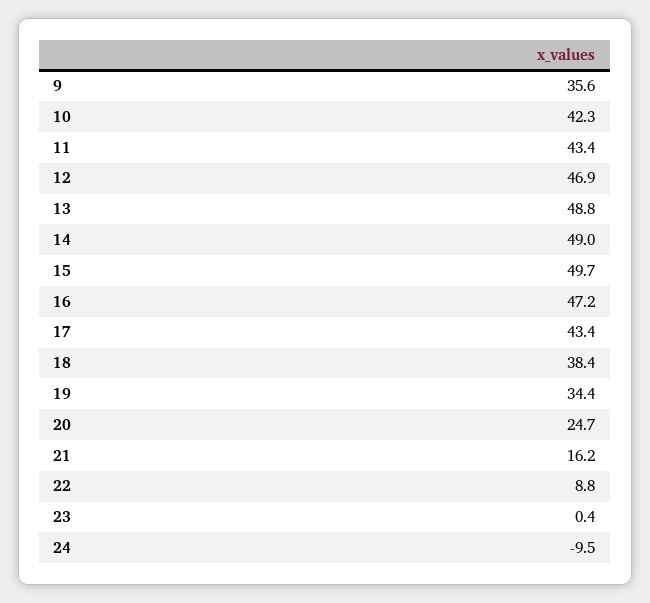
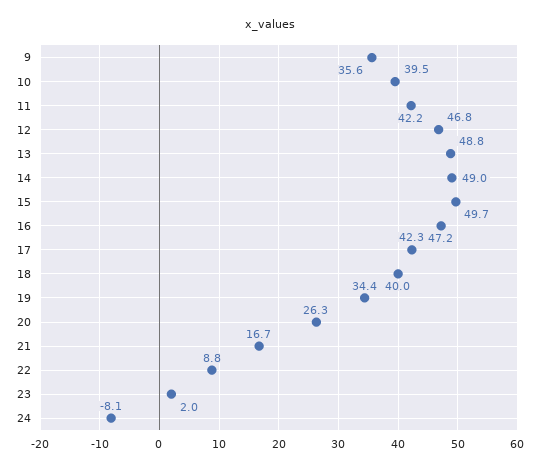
  {
    "9": 35.6,
-   "10": 42.3,
+   "10": 39.5,
-   "11": 43.4,
+   "11": 42.2,
-   "12": 46.9,
+   "12": 46.8,
    "13": 48.8,
    "14": 49,
    "15": 49.7,
    "16": 47.2,
-   "17": 43.4,
+   "17": 42.3,
-   "18": 38.4,
+   "18": 40,
    "19": 34.4,
-   "20": 24.7,
+   "20": 26.3,
-   "21": 16.2,
+   "21": 16.7,
    "22": 8.8,
-   "23": 0.4,
+   "23": 2,
-   "24": -9.5
+   "24": -8.1
  }

